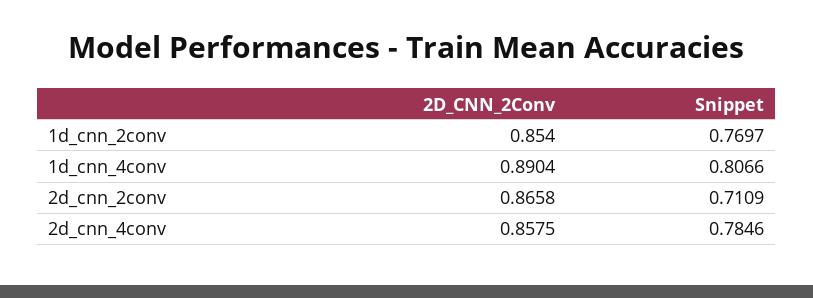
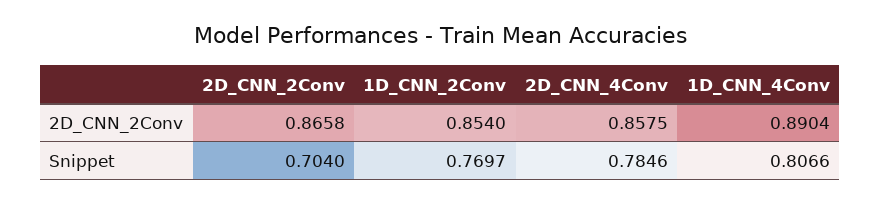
  {
    "2D_CNN_2Conv": {
      "1d_cnn_2conv": 0.854,
      "1d_cnn_4conv": 0.8904,
      "2d_cnn_2conv": 0.8658,
      "2d_cnn_4conv": 0.8575
    },
    "Snippet": {
      "1d_cnn_2conv": 0.7697,
      "1d_cnn_4conv": 0.8066,
-     "2d_cnn_2conv": 0.7109,
+     "2d_cnn_2conv": 0.704,
      "2d_cnn_4conv": 0.7846
    }
  }

